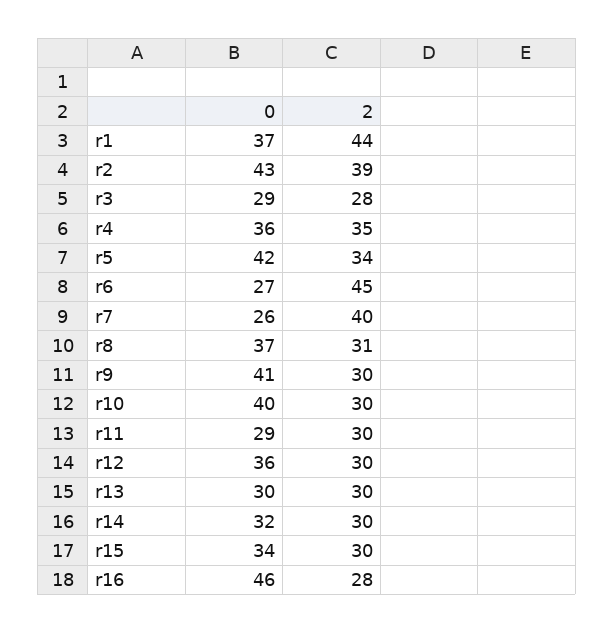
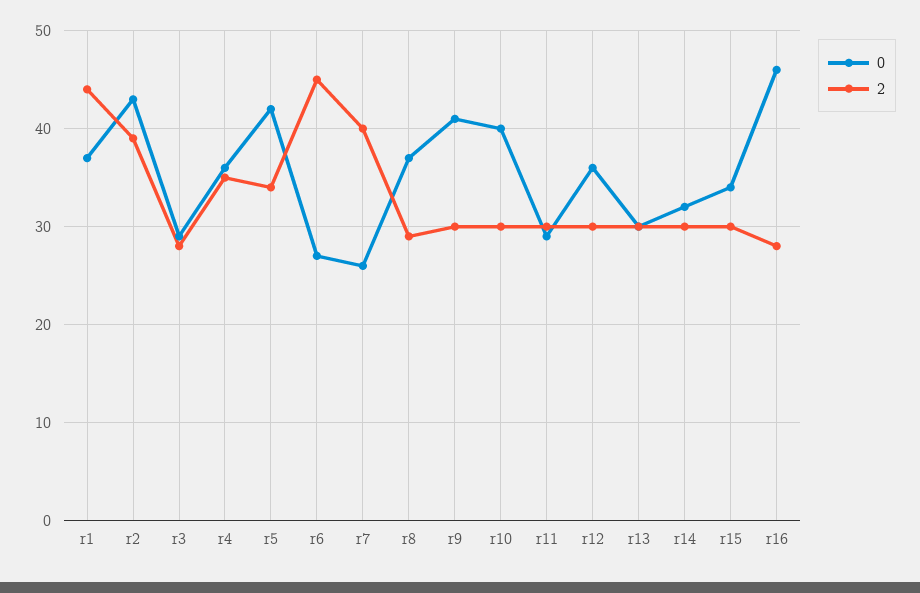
  {
    "0": {
      "r1": 37,
      "r2": 43,
      "r3": 29,
      "r4": 36,
      "r5": 42,
      "r6": 27,
      "r7": 26,
      "r8": 37,
      "r9": 41,
      "r10": 40,
      "r11": 29,
      "r12": 36,
      "r13": 30,
      "r14": 32,
      "r15": 34,
      "r16": 46
    },
    "2": {
      "r1": 44,
      "r2": 39,
      "r3": 28,
      "r4": 35,
      "r5": 34,
      "r6": 45,
      "r7": 40,
-     "r8": 31,
+     "r8": 29,
      "r9": 30,
      "r10": 30,
      "r11": 30,
      "r12": 30,
      "r13": 30,
      "r14": 30,
      "r15": 30,
      "r16": 28
    }
  }

